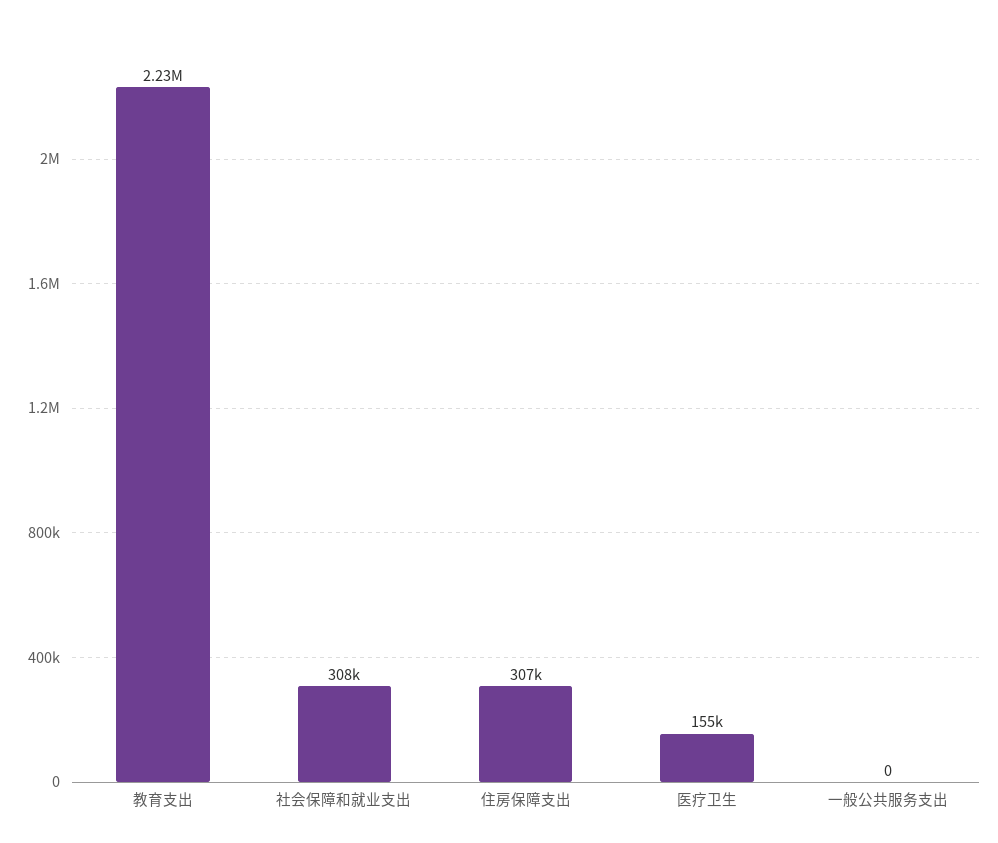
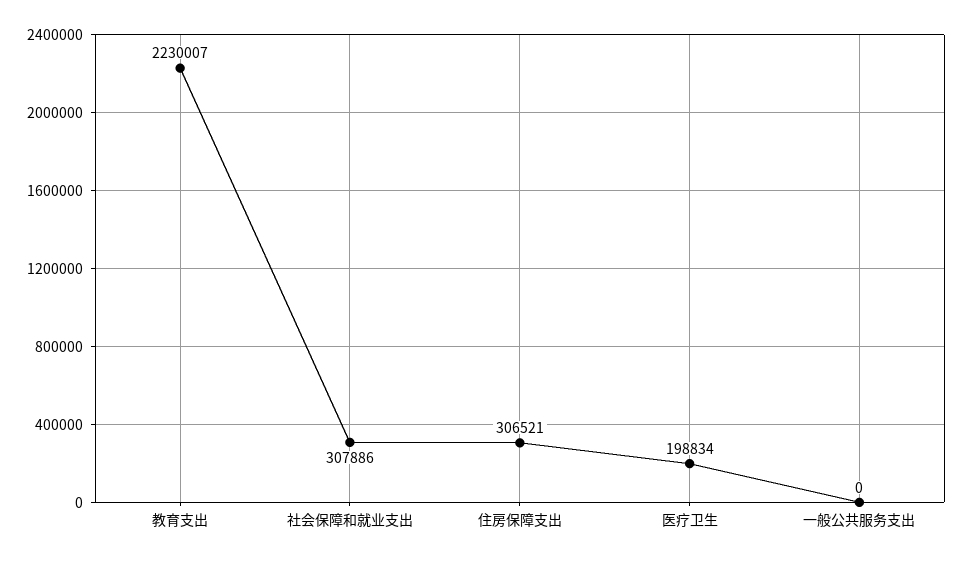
  {
    "教育支出": 2230007,
    "社会保障和就业支出": 307886,
    "住房保障支出": 306521,
-   "医疗卫生": 155000,
+   "医疗卫生": 198834,
    "一般公共服务支出": 0
  }

